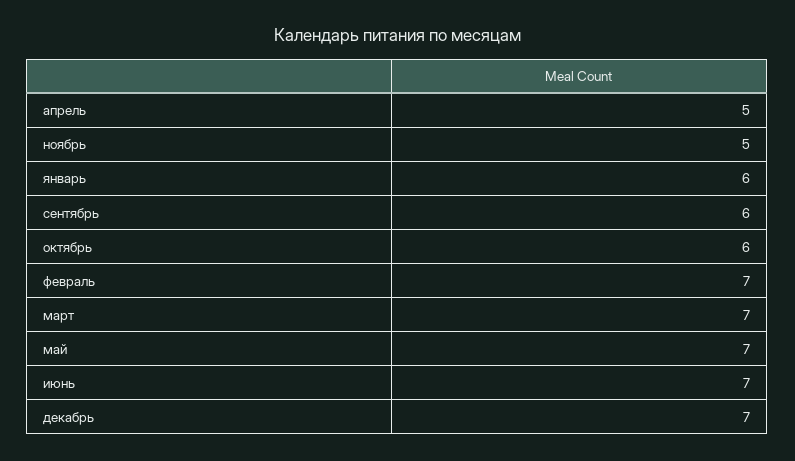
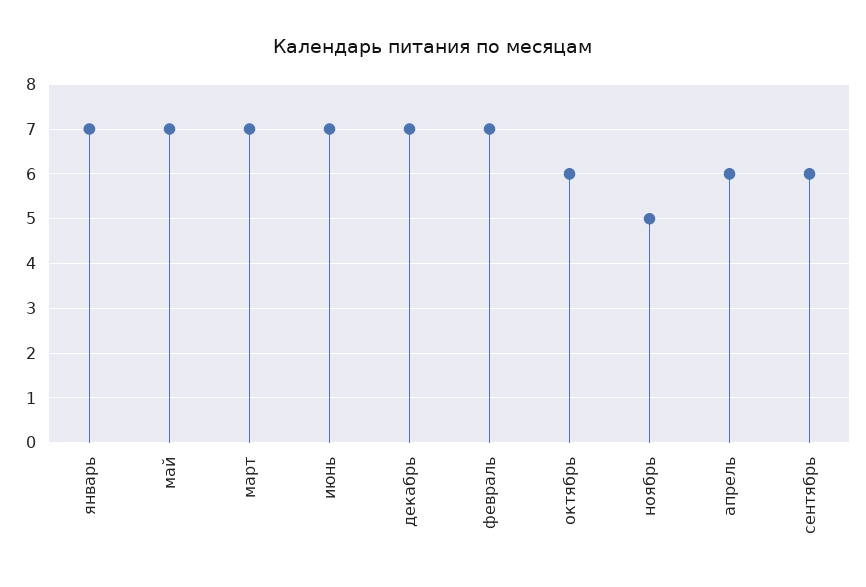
  {
-   "апрель": 5,
+   "апрель": 6,
    "ноябрь": 5,
-   "январь": 6,
+   "январь": 7,
    "сентябрь": 6,
    "октябрь": 6,
    "февраль": 7,
    "март": 7,
    "май": 7,
    "июнь": 7,
    "декабрь": 7
  }

